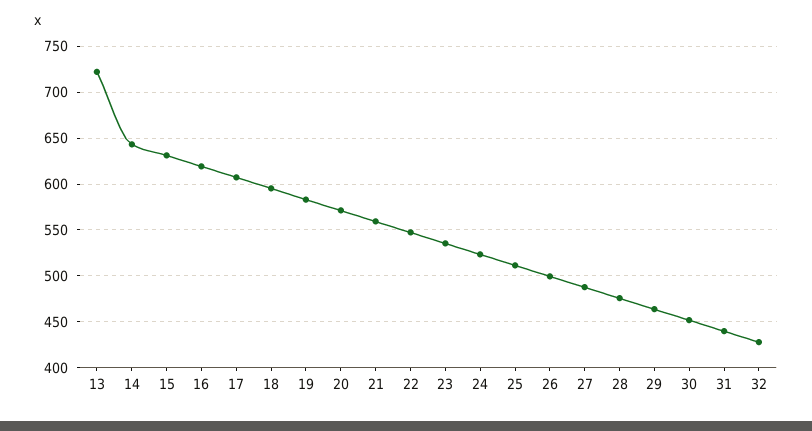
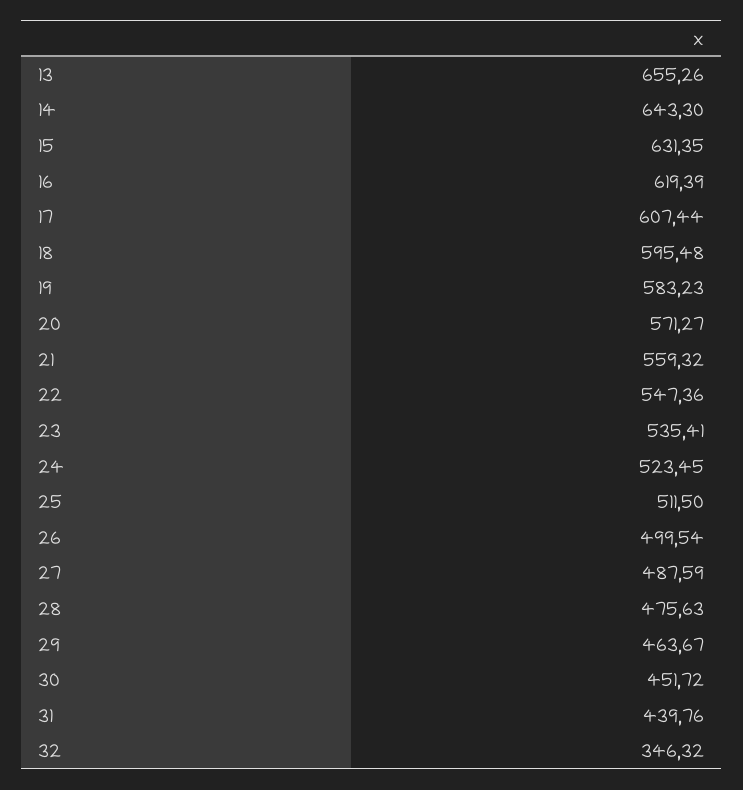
  {
-   "13": 720,
+   "13": 655.26,
    "14": 643.3,
    "15": 631.35,
    "16": 619.39,
    "17": 607.44,
    "18": 595.48,
    "19": 583.23,
    "20": 571.27,
    "21": 559.32,
    "22": 547.36,
    "23": 535.41,
    "24": 523.45,
    "25": 511.5,
    "26": 499.54,
    "27": 487.59,
    "28": 475.63,
    "29": 463.67,
    "30": 451.72,
    "31": 439.76,
-   "32": 430
+   "32": 346.32
  }

